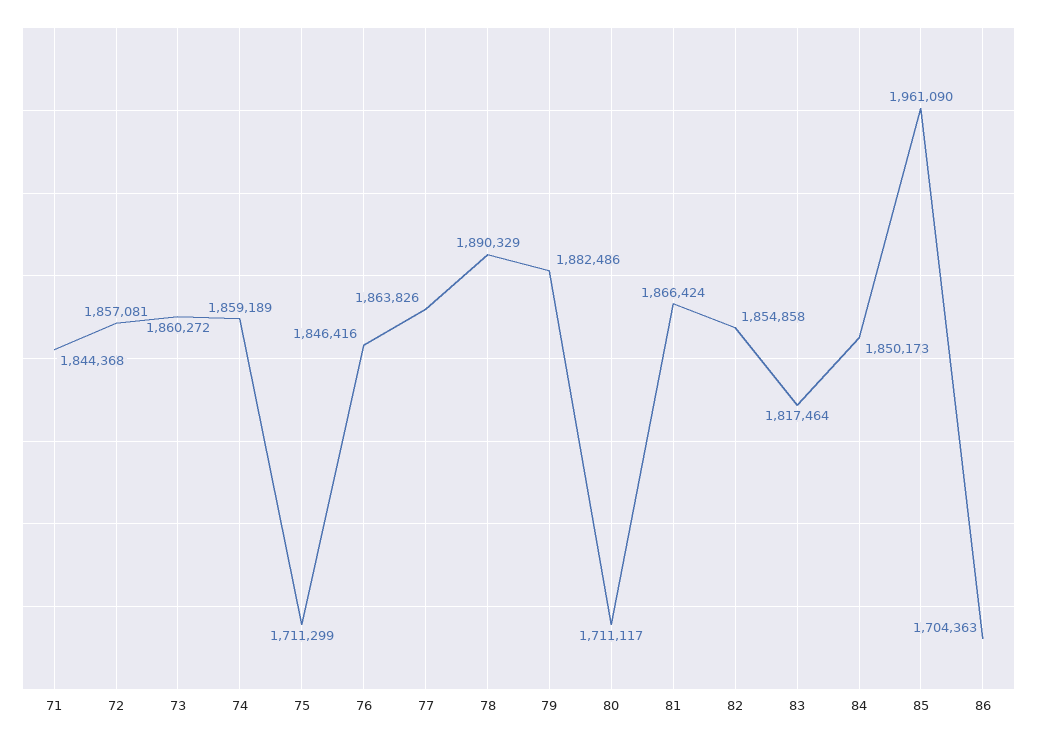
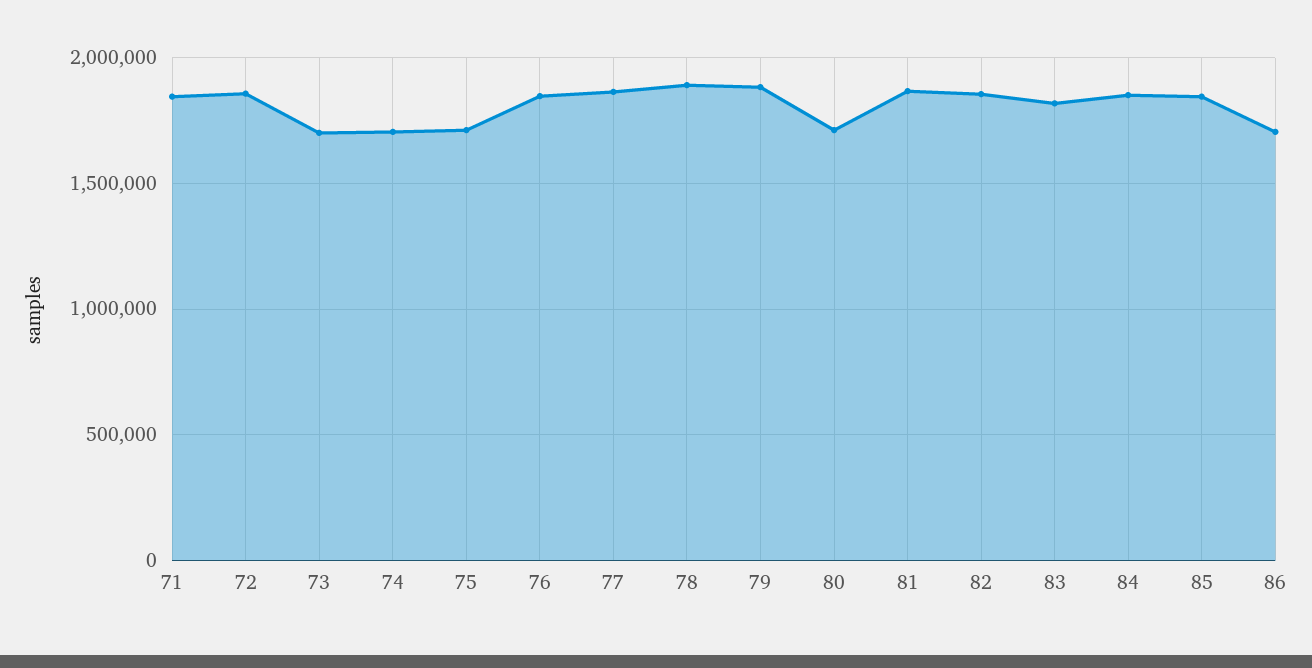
  {
    "71": 1844368,
    "72": 1857081,
-   "73": 1860272,
+   "73": 1700000,
-   "74": 1859189,
+   "74": 1700000,
    "75": 1711299,
    "76": 1846416,
    "77": 1863826,
    "78": 1890329,
    "79": 1882486,
    "80": 1711117,
    "81": 1866424,
    "82": 1854858,
    "83": 1817464,
    "84": 1850173,
-   "85": 1961090,
+   "85": 1850000,
    "86": 1704363
  }

